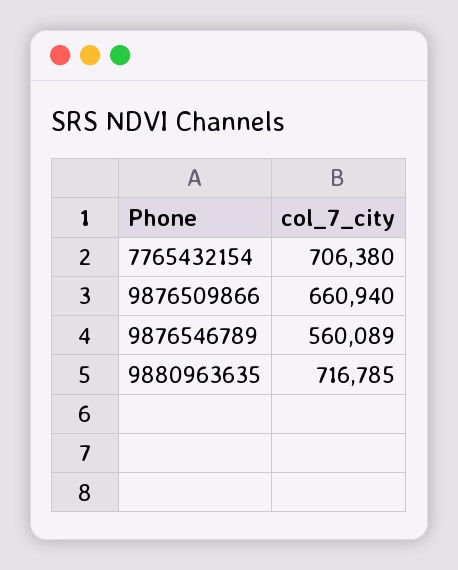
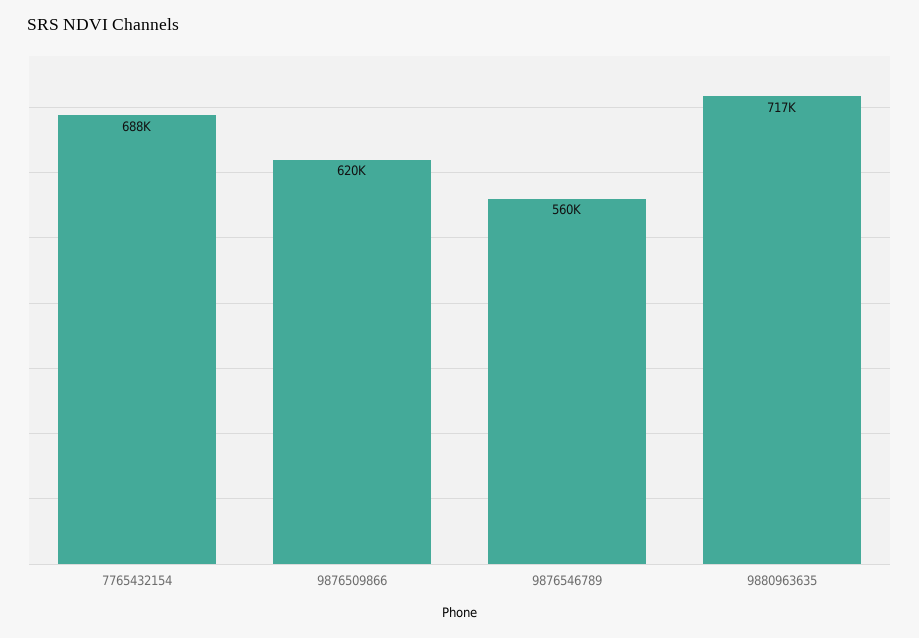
  {
-   "7765432154": 706380,
+   "7765432154": 688000,
-   "9876509866": 660940,
+   "9876509866": 620000,
    "9876546789": 560089,
    "9880963635": 716785
  }

